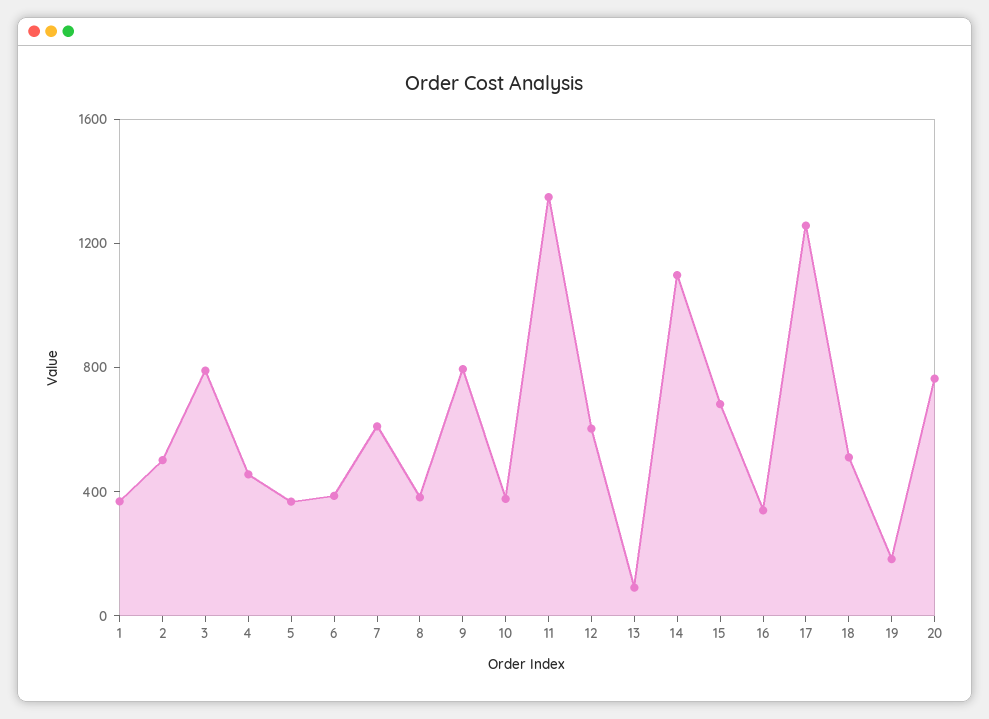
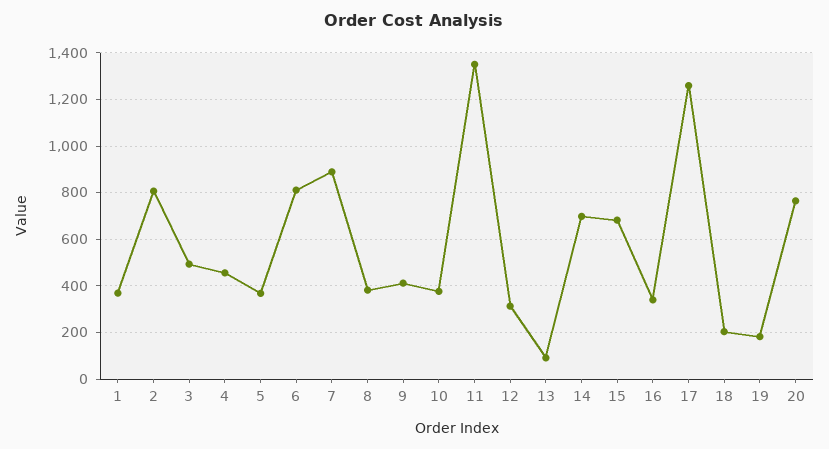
  {
    "1": 350,
-   "2": 500,
+   "2": 800,
-   "3": 800,
+   "3": 500,
    "4": 450,
    "5": 350,
-   "6": 400,
+   "6": 800,
-   "7": 600,
+   "7": 900,
    "8": 400,
-   "9": 800,
+   "9": 400,
    "10": 400,
    "11": 1350,
-   "12": 600,
+   "12": 300,
    "13": 100,
-   "14": 1100,
+   "14": 700,
    "15": 700,
    "16": 350,
    "17": 1250,
-   "18": 500,
+   "18": 200,
    "19": 200,
    "20": 750
  }

